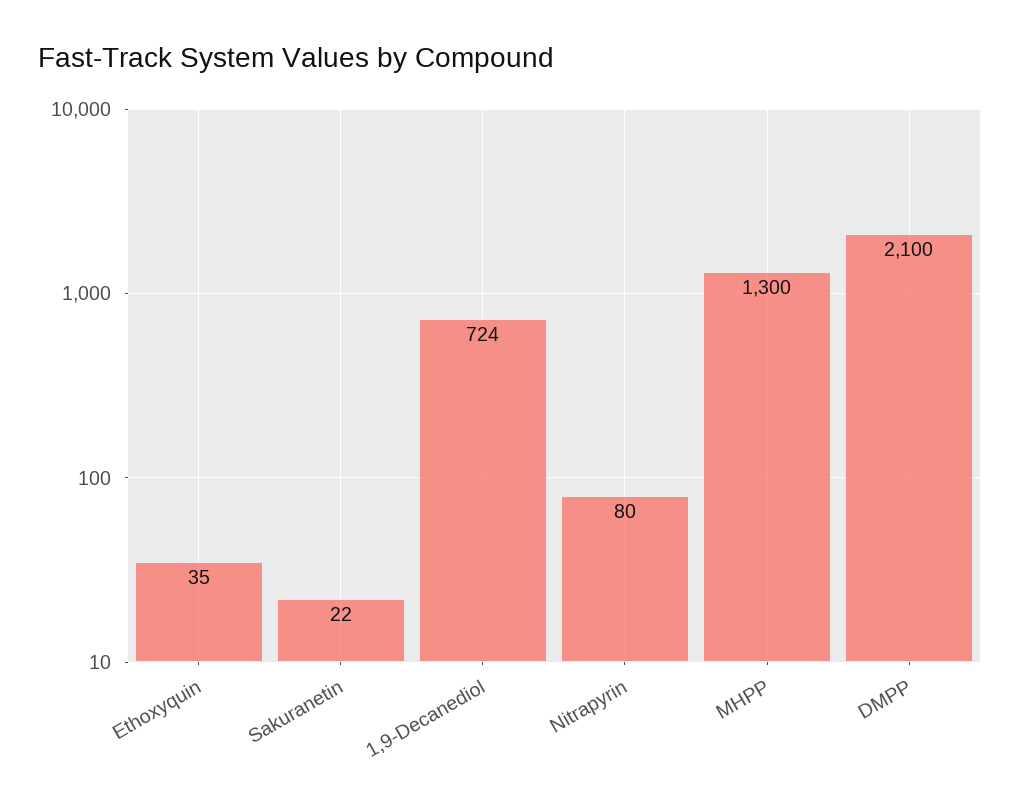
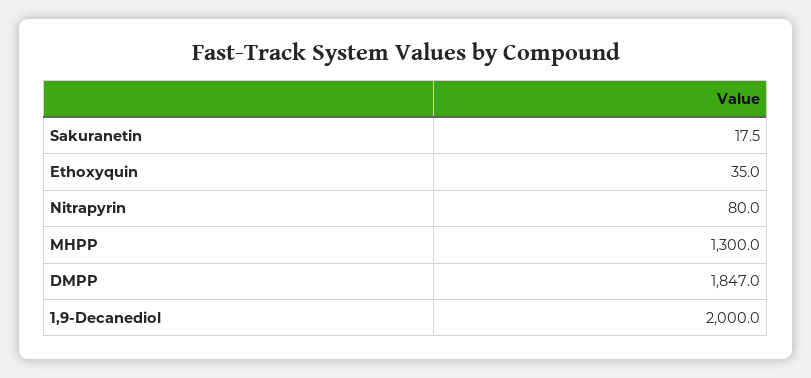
  {
    "Ethoxyquin": 35,
-   "Sakuranetin": 22,
+   "Sakuranetin": 17.5,
-   "1,9-Decanediol": 724,
+   "1,9-Decanediol": 2000,
    "Nitrapyrin": 80,
    "MHPP": 1300,
-   "DMPP": 2100
+   "DMPP": 1847
  }

